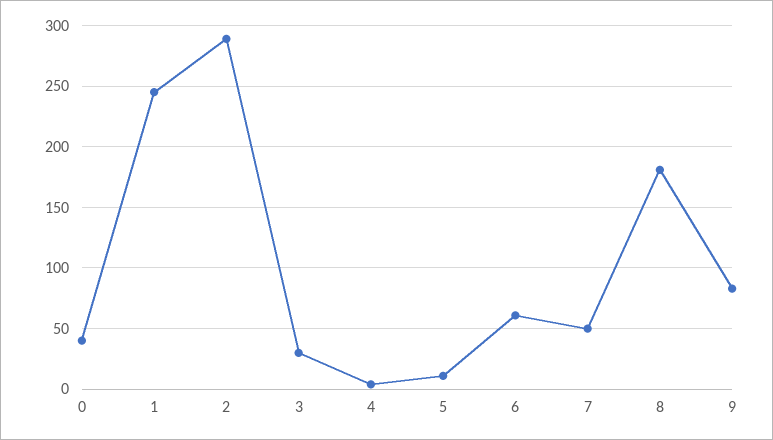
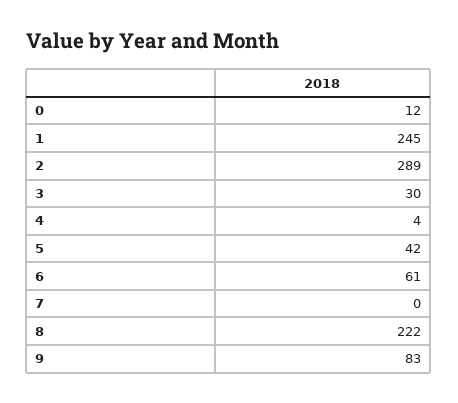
  {
-   "0": 40,
+   "0": 12,
    "1": 245,
    "2": 289,
    "3": 30,
    "4": 4,
-   "5": 10,
+   "5": 42,
    "6": 61,
-   "7": 50,
+   "7": 0,
-   "8": 180,
+   "8": 222,
    "9": 83
  }

